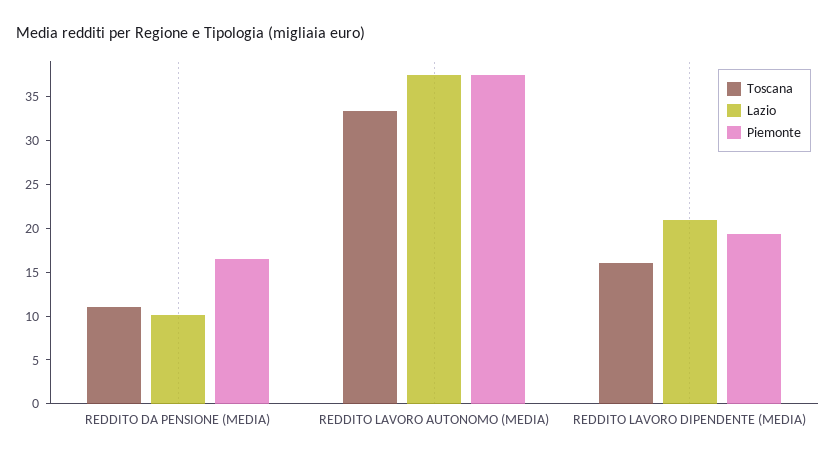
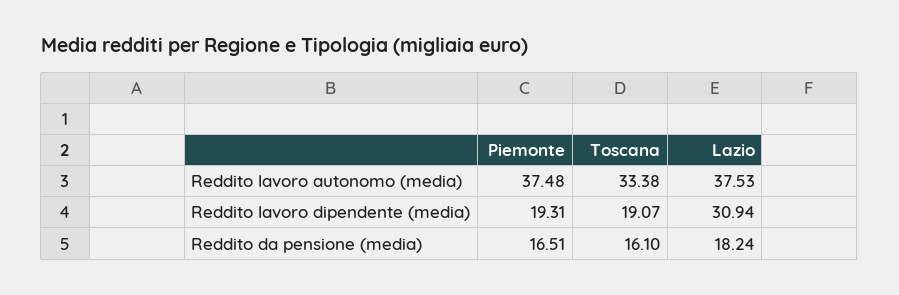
  {
    "Toscana": {
-     "REDDITO DA PENSIONE (MEDIA)": 11,
+     "REDDITO DA PENSIONE (MEDIA)": 16.1,
      "REDDITO LAVORO AUTONOMO (MEDIA)": 33.38,
-     "REDDITO LAVORO DIPENDENTE (MEDIA)": 16
+     "REDDITO LAVORO DIPENDENTE (MEDIA)": 19.07
    },
    "Lazio": {
-     "REDDITO DA PENSIONE (MEDIA)": 10,
+     "REDDITO DA PENSIONE (MEDIA)": 18.24,
      "REDDITO LAVORO AUTONOMO (MEDIA)": 37.53,
-     "REDDITO LAVORO DIPENDENTE (MEDIA)": 21
+     "REDDITO LAVORO DIPENDENTE (MEDIA)": 30.94
    },
    "Piemonte": {
      "REDDITO DA PENSIONE (MEDIA)": 16.51,
      "REDDITO LAVORO AUTONOMO (MEDIA)": 37.48,
      "REDDITO LAVORO DIPENDENTE (MEDIA)": 19.31
    }
  }

